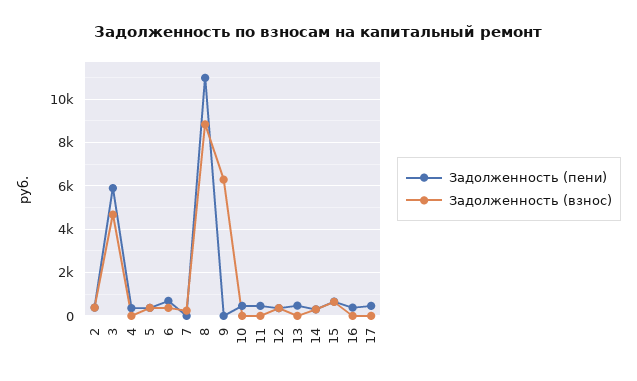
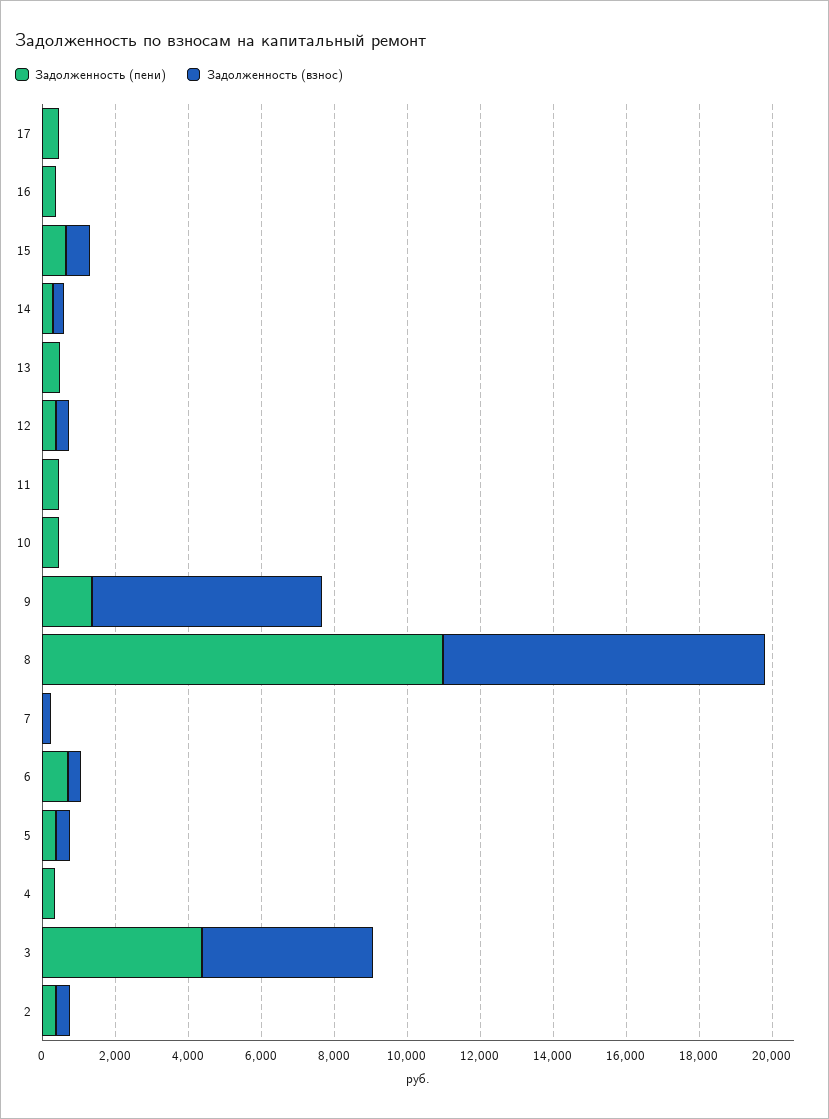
  {
    "Задолженность (пени)": {
      "2": 500,
-     "3": 6000,
+     "3": 4500,
      "4": 500,
      "5": 500,
      "6": 500,
      "7": 0,
      "8": 11000,
-     "9": 0,
+     "9": 1500,
      "10": 500,
      "11": 500,
      "12": 500,
      "13": 500,
      "14": 500,
      "15": 500,
      "16": 500,
      "17": 500
    },
    "Задолженность (взнос)": {
      "2": 500,
      "3": 4500,
      "4": 0,
      "5": 500,
      "6": 500,
      "7": 0,
      "8": 9000,
      "9": 6500,
      "10": 0,
      "11": 0,
      "12": 500,
      "13": 0,
      "14": 500,
      "15": 500,
      "16": 0,
      "17": 0
    }
  }

